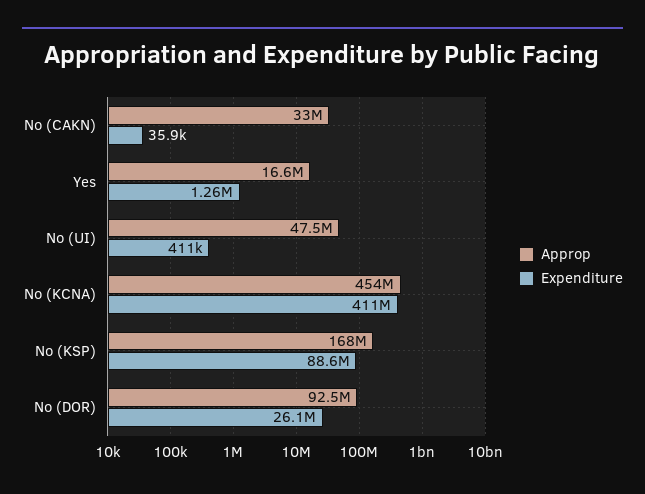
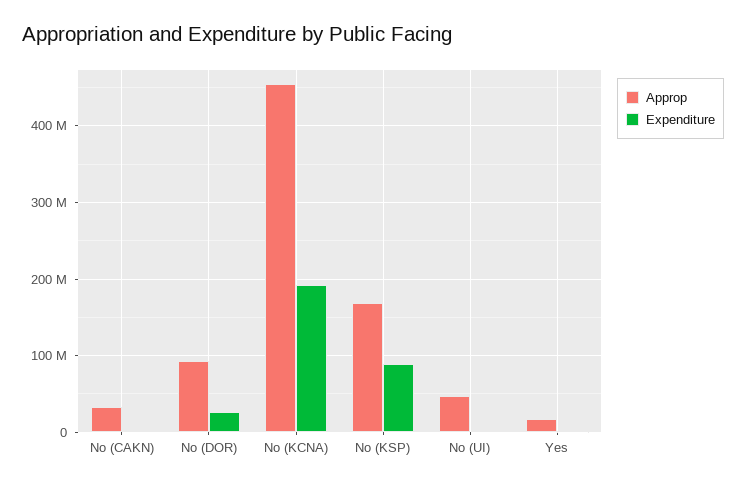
  {
    "Approp": {
      "No (CAKN)": 33000000,
      "Yes": 16600000,
      "No (UI)": 47500000,
      "No (KCNA)": 454000000,
      "No (KSP)": 168000000,
      "No (DOR)": 92500000
    },
    "Expenditure": {
      "No (CAKN)": 35900,
      "Yes": 1260000,
      "No (UI)": 411000,
-     "No (KCNA)": 411000000,
+     "No (KCNA)": 190000000,
      "No (KSP)": 88600000,
      "No (DOR)": 26100000
    }
  }

